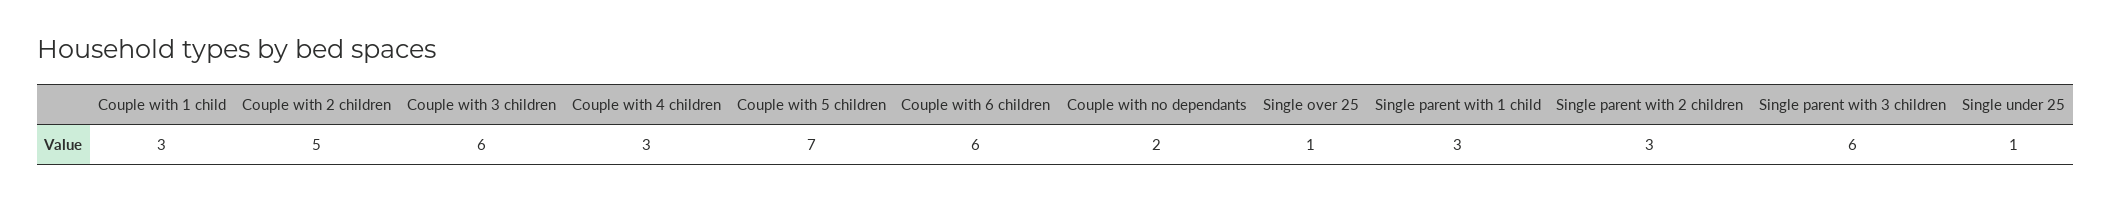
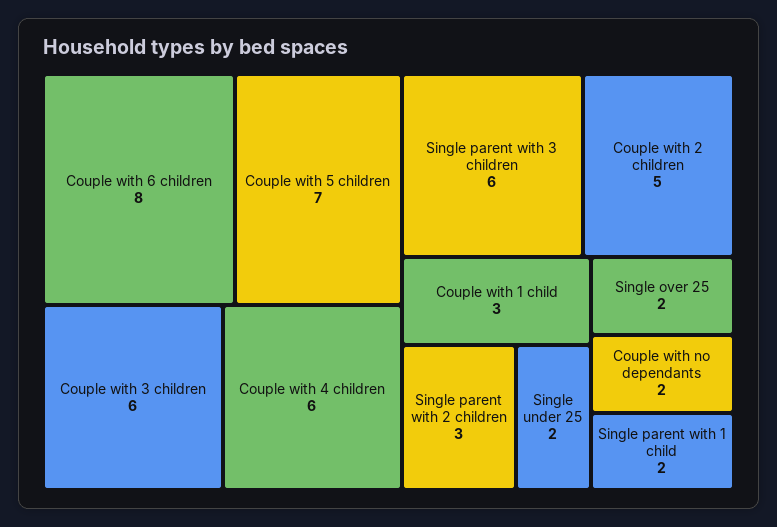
  {
    "Couple with 1 child": 3,
    "Couple with 2 children": 5,
    "Couple with 3 children": 6,
-   "Couple with 4 children": 3,
+   "Couple with 4 children": 6,
    "Couple with 5 children": 7,
-   "Couple with 6 children": 6,
+   "Couple with 6 children": 8,
    "Couple with no dependants": 2,
-   "Single over 25": 1,
+   "Single over 25": 2,
-   "Single parent with 1 child": 3,
+   "Single parent with 1 child": 2,
    "Single parent with 2 children": 3,
    "Single parent with 3 children": 6,
-   "Single under 25": 1
+   "Single under 25": 2
  }

